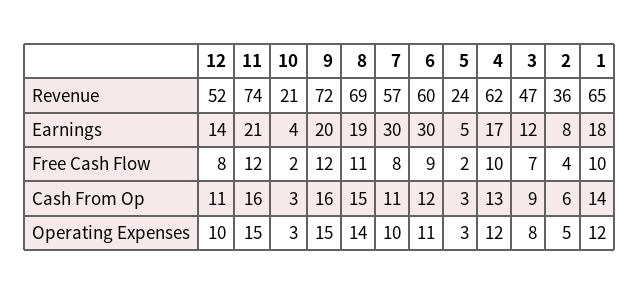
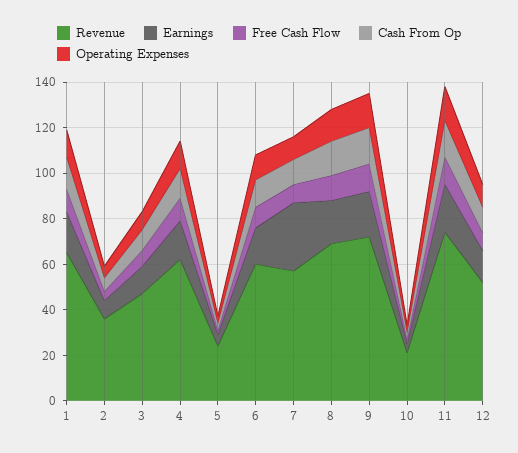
  {
    "Revenue": {
      "12": 52,
      "11": 74,
      "10": 21,
      "9": 72,
      "8": 69,
      "7": 57,
      "6": 60,
      "5": 24,
      "4": 62,
      "3": 47,
      "2": 36,
      "1": 65
    },
    "Earnings": {
      "12": 14,
      "11": 21,
      "10": 4,
      "9": 20,
      "8": 19,
      "7": 30,
-     "6": 30,
+     "6": 15,
      "5": 5,
      "4": 17,
      "3": 12,
      "2": 8,
      "1": 18
    },
    "Free Cash Flow": {
      "12": 8,
      "11": 12,
      "10": 2,
      "9": 12,
      "8": 11,
      "7": 8,
      "6": 9,
      "5": 2,
      "4": 10,
      "3": 7,
      "2": 4,
      "1": 10
    },
    "Cash From Op": {
      "12": 11,
      "11": 16,
      "10": 3,
      "9": 16,
      "8": 15,
      "7": 11,
      "6": 12,
      "5": 3,
      "4": 13,
      "3": 9,
      "2": 6,
      "1": 14
    },
    "Operating Expenses": {
      "12": 10,
      "11": 15,
      "10": 3,
      "9": 15,
      "8": 14,
      "7": 10,
      "6": 11,
      "5": 3,
      "4": 12,
      "3": 8,
      "2": 5,
      "1": 12
    }
  }

